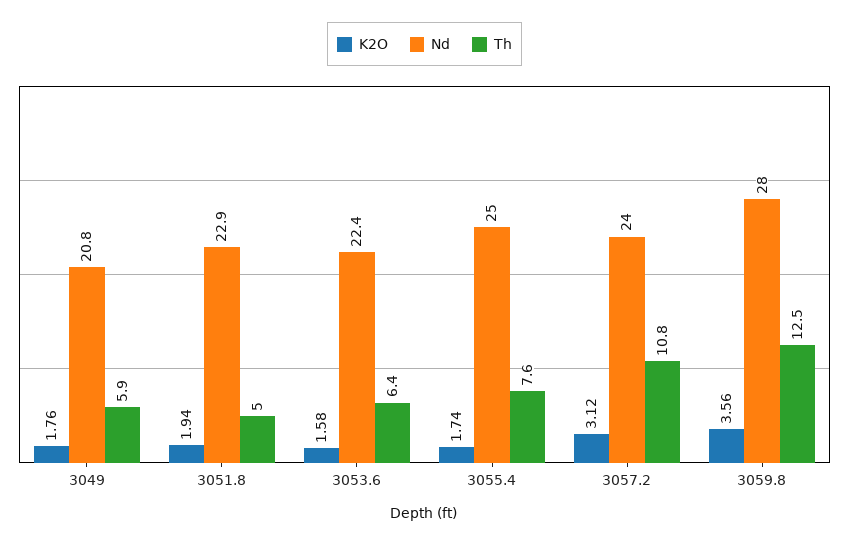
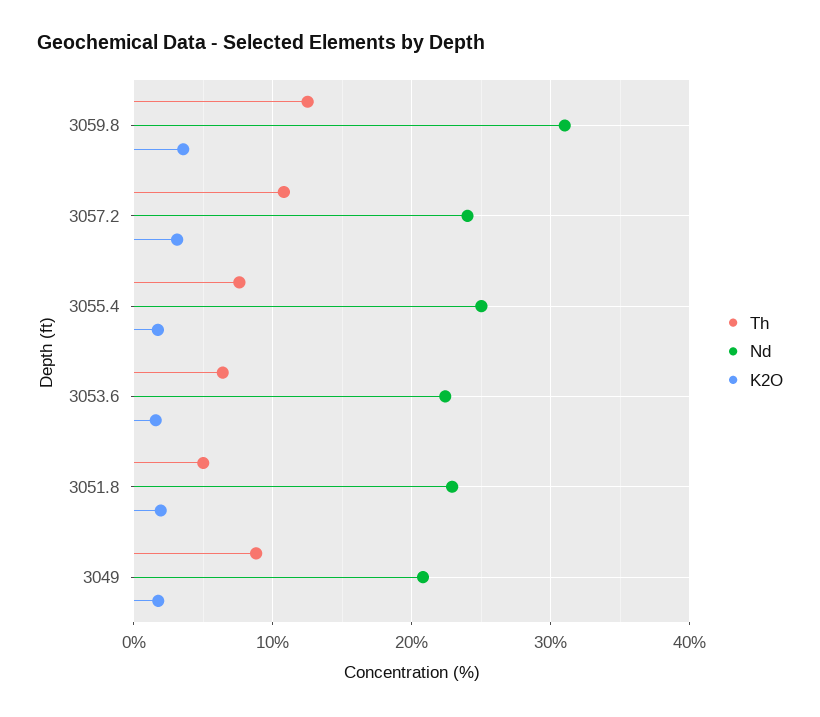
  {
    "K2O": {
      "3049": 1.76,
      "3051.8": 1.94,
      "3053.6": 1.58,
      "3055.4": 1.74,
      "3057.2": 3.12,
      "3059.8": 3.56
    },
    "Nd": {
      "3049": 20.8,
      "3051.8": 22.9,
      "3053.6": 22.4,
      "3055.4": 25,
      "3057.2": 24,
-     "3059.8": 28
+     "3059.8": 31
    },
    "Th": {
-     "3049": 5.9,
+     "3049": 9,
      "3051.8": 5,
      "3053.6": 6.4,
      "3055.4": 7.6,
      "3057.2": 10.8,
      "3059.8": 12.5
    }
  }

